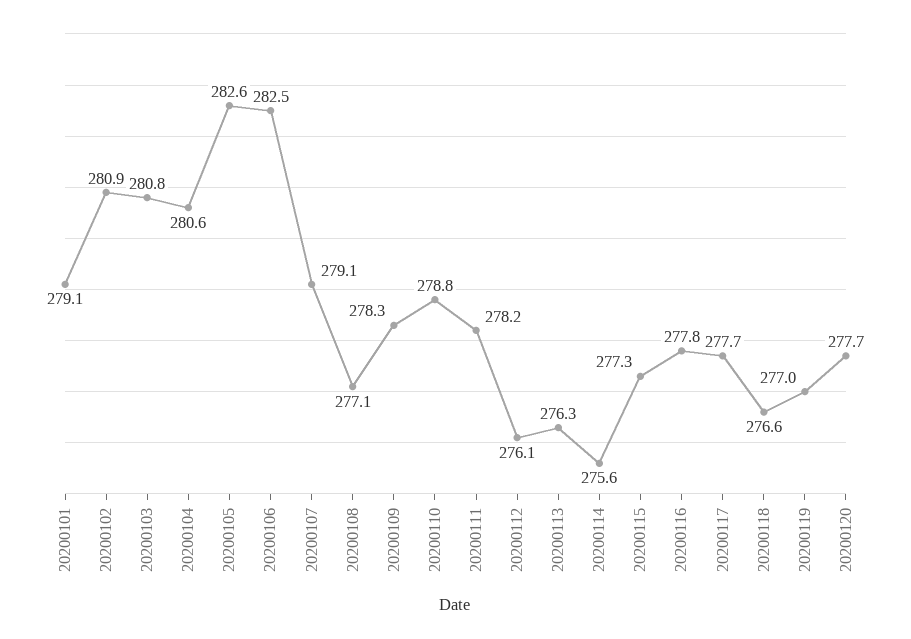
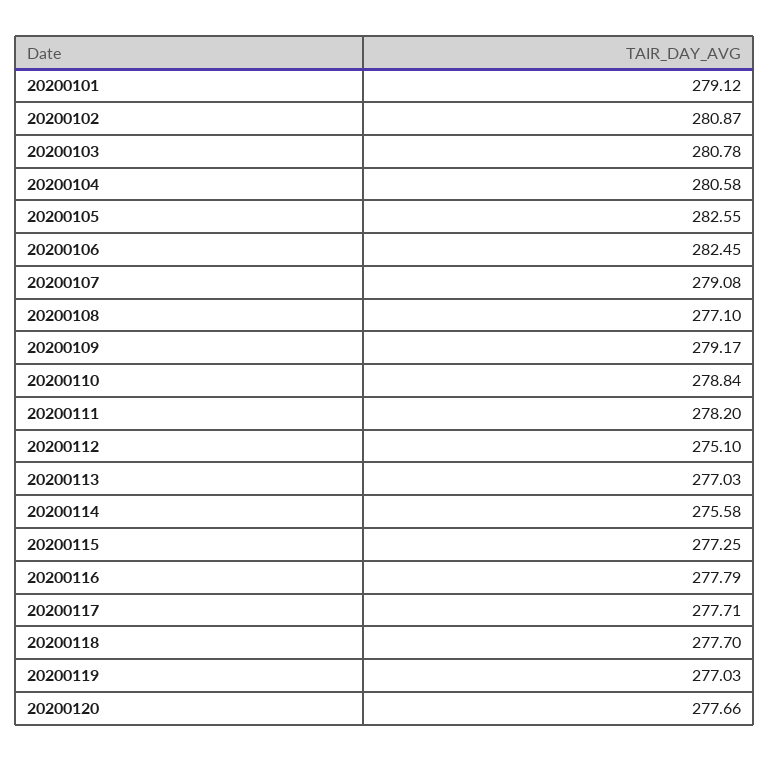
  {
    "20200101": 279.12,
    "20200102": 280.87,
    "20200103": 280.78,
    "20200104": 280.58,
    "20200105": 282.55,
    "20200106": 282.45,
    "20200107": 279.08,
    "20200108": 277.1,
-   "20200109": 278.3,
+   "20200109": 279.17,
    "20200110": 278.84,
    "20200111": 278.2,
-   "20200112": 276.1,
+   "20200112": 275.1,
-   "20200113": 276.3,
+   "20200113": 277.03,
    "20200114": 275.58,
    "20200115": 277.25,
    "20200116": 277.79,
    "20200117": 277.71,
-   "20200118": 276.6,
+   "20200118": 277.7,
    "20200119": 277.03,
    "20200120": 277.66
  }

